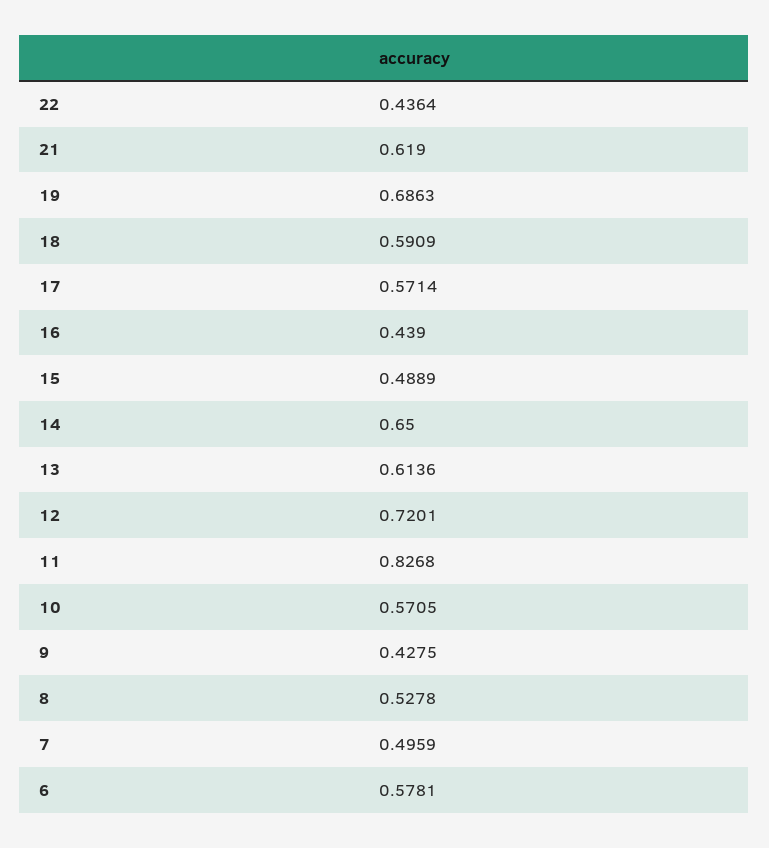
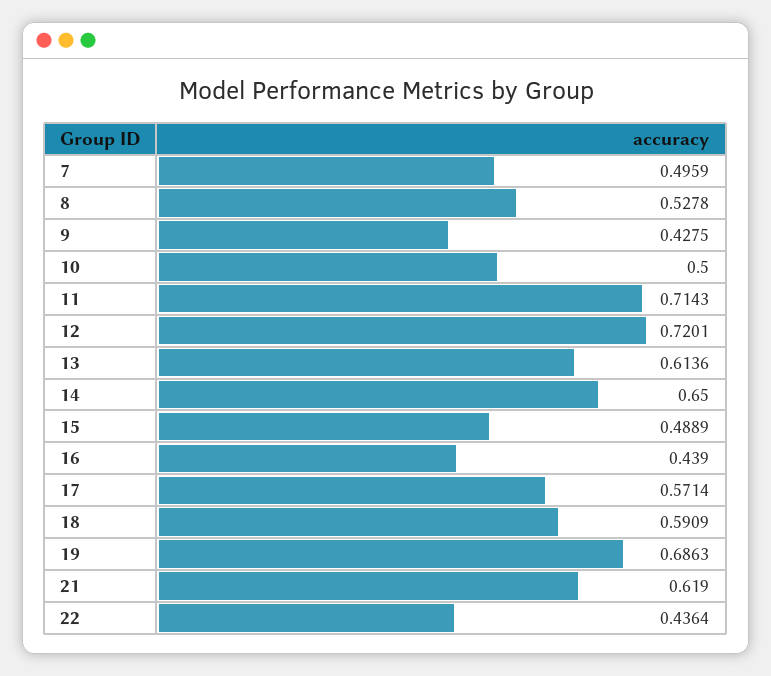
  {
    "22": 0.4364,
    "21": 0.619,
    "19": 0.6863,
    "18": 0.5909,
    "17": 0.5714,
    "16": 0.439,
    "15": 0.4889,
    "14": 0.65,
    "13": 0.6136,
    "12": 0.7201,
-   "11": 0.8268,
+   "11": 0.7143,
-   "10": 0.5705,
+   "10": 0.5,
    "9": 0.4275,
    "8": 0.5278,
-   "7": 0.4959,
+   "7": 0.4959
-   "6": 0.5781
  }

